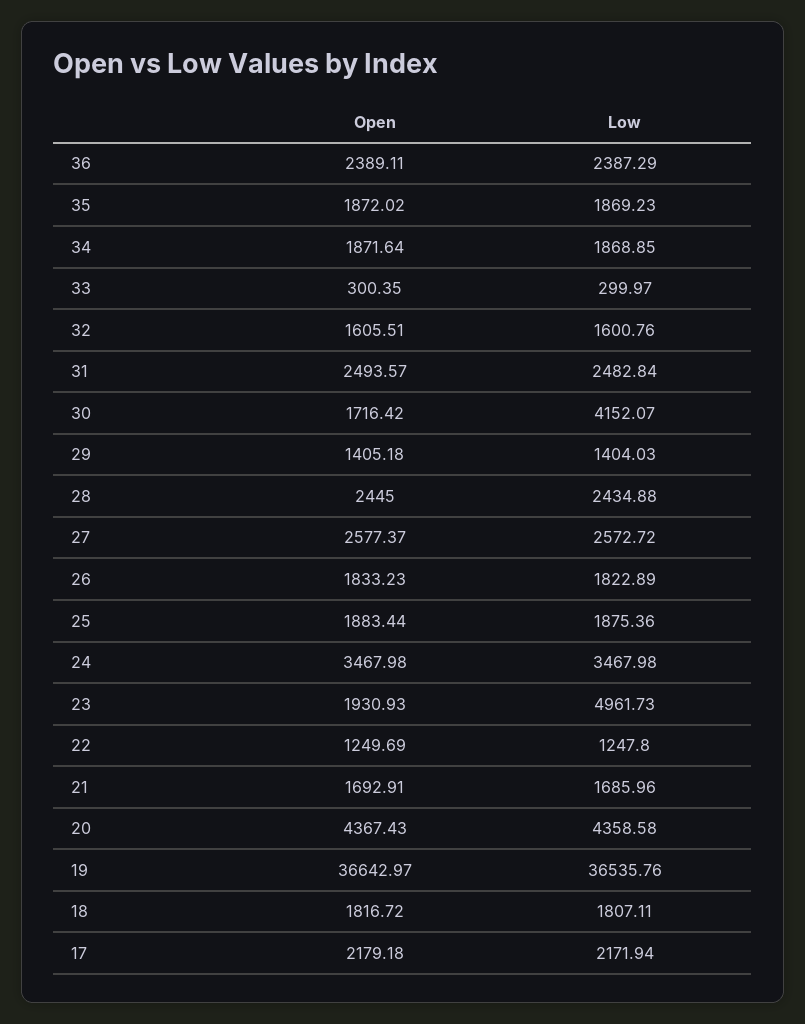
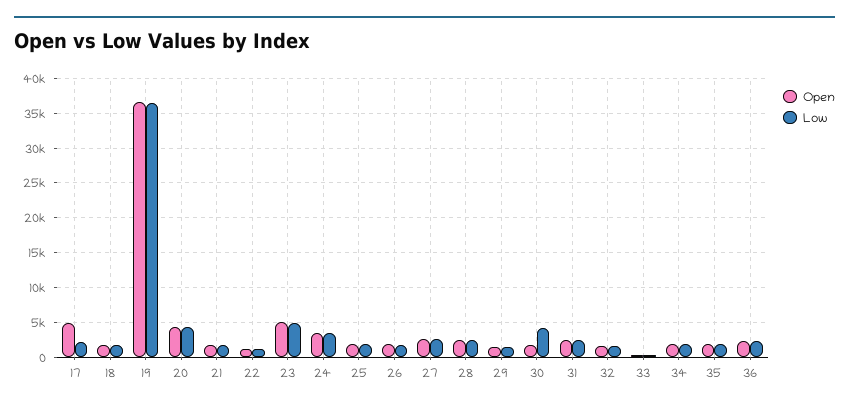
  {
    "Open": {
      "36": 2389.11,
      "35": 1872.02,
      "34": 1871.64,
      "33": 300.35,
      "32": 1605.51,
      "31": 2493.57,
      "30": 1716.42,
      "29": 1405.18,
      "28": 2445,
      "27": 2577.37,
      "26": 1833.23,
      "25": 1883.44,
      "24": 3467.98,
-     "23": 1930.93,
+     "23": 5000,
      "22": 1249.69,
      "21": 1692.91,
      "20": 4367.43,
      "19": 36642.97,
      "18": 1816.72,
-     "17": 2179.18
+     "17": 5000
    },
    "Low": {
      "36": 2387.29,
      "35": 1869.23,
      "34": 1868.85,
      "33": 299.97,
      "32": 1600.76,
      "31": 2482.84,
      "30": 4152.07,
      "29": 1404.03,
      "28": 2434.88,
      "27": 2572.72,
      "26": 1822.89,
      "25": 1875.36,
      "24": 3467.98,
      "23": 4961.73,
      "22": 1247.8,
      "21": 1685.96,
      "20": 4358.58,
      "19": 36535.76,
      "18": 1807.11,
      "17": 2171.94
    }
  }

